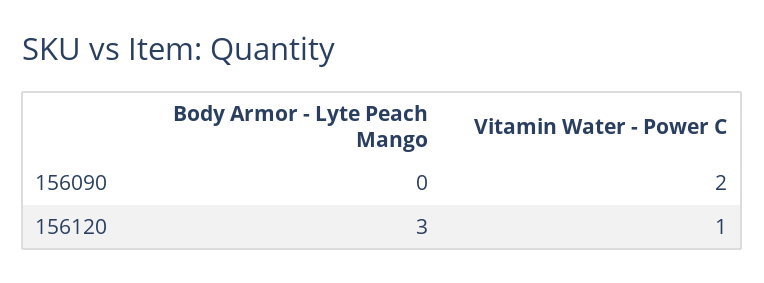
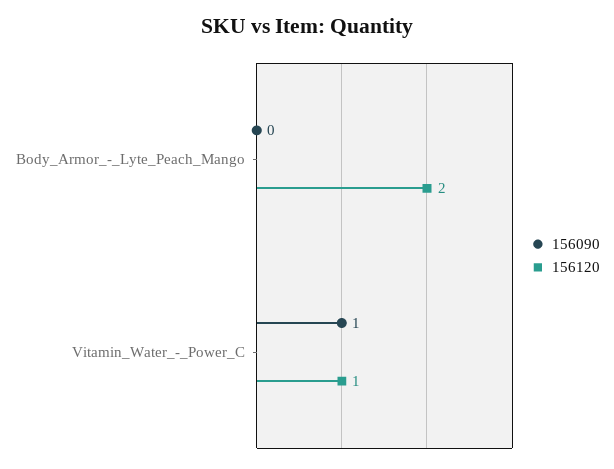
  {
    "156090": {
      "Body Armor - Lyte Peach Mango": 0,
-     "Vitamin Water - Power C": 2
+     "Vitamin Water - Power C": 1
    },
    "156120": {
-     "Body Armor - Lyte Peach Mango": 3,
+     "Body Armor - Lyte Peach Mango": 2,
      "Vitamin Water - Power C": 1
    }
  }

